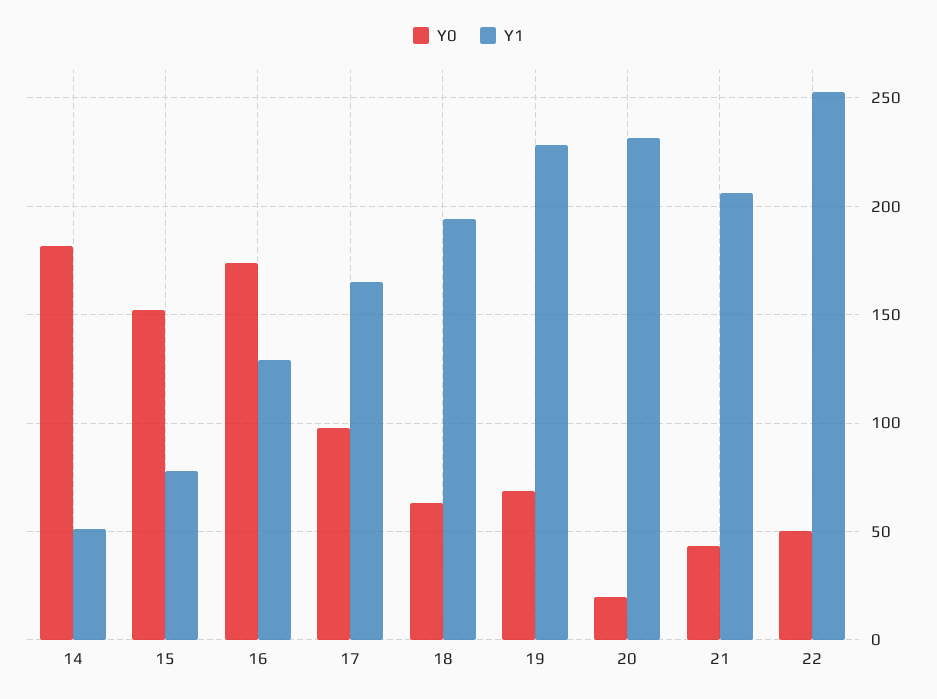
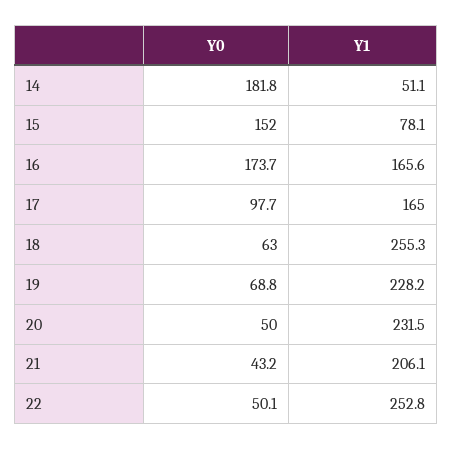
  {
    "Y0": {
      "14": 181.8,
      "15": 152,
      "16": 173.7,
      "17": 97.7,
      "18": 63,
      "19": 68.8,
-     "20": 20,
+     "20": 50,
      "21": 43.2,
      "22": 50.1
    },
    "Y1": {
      "14": 51.1,
      "15": 78.1,
-     "16": 130,
+     "16": 165.6,
      "17": 165,
-     "18": 195,
+     "18": 255.3,
      "19": 228.2,
      "20": 231.5,
      "21": 206.1,
      "22": 252.8
    }
  }

